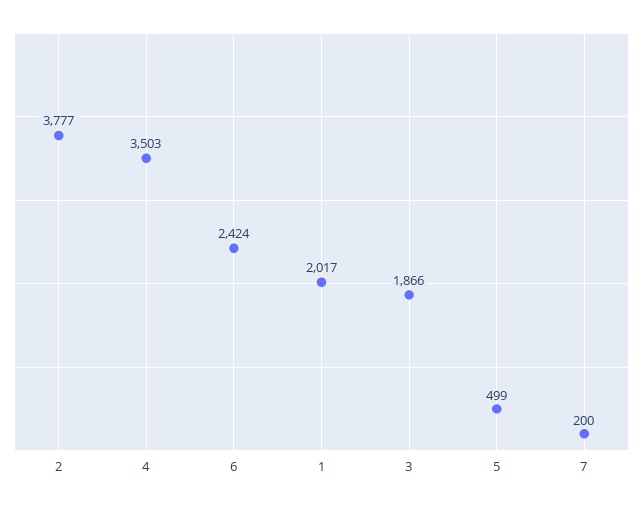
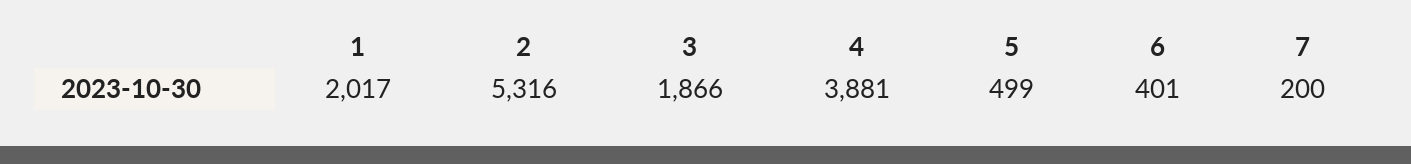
  {
-   "2": 3777,
+   "2": 5316,
-   "4": 3503,
+   "4": 3881,
-   "6": 2424,
+   "6": 401,
    "1": 2017,
    "3": 1866,
    "5": 499,
    "7": 200
  }

